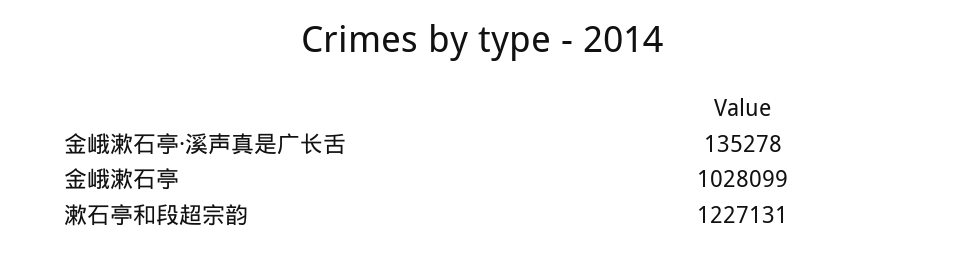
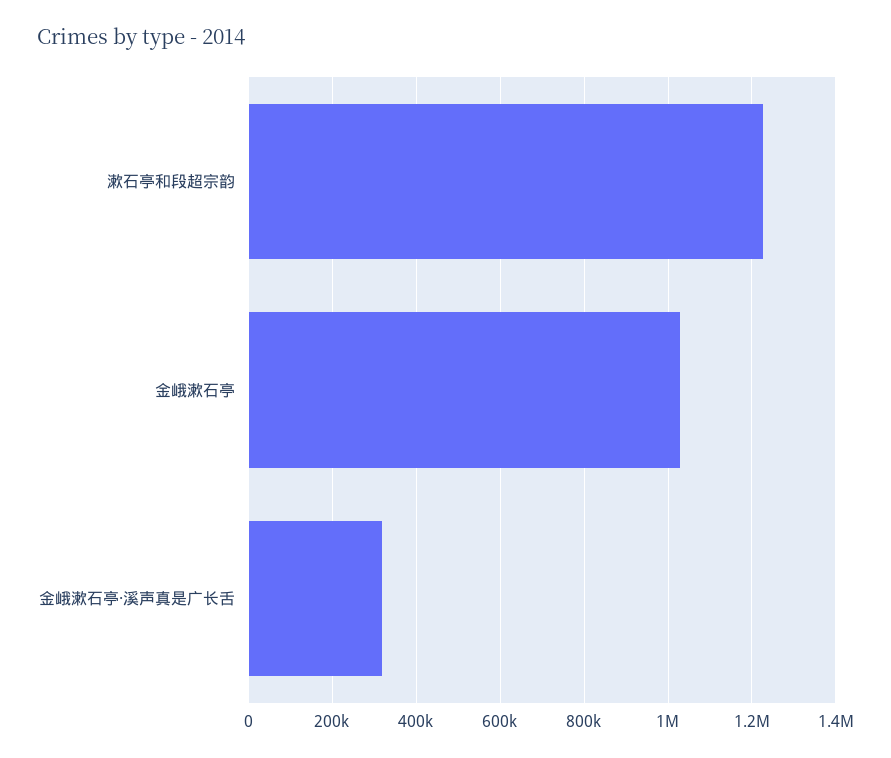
  {
-   "金峨漱石亭·溪声真是广长舌": 135278,
+   "金峨漱石亭·溪声真是广长舌": 320000,
    "金峨漱石亭": 1028099,
    "漱石亭和段超宗韵": 1227131
  }

